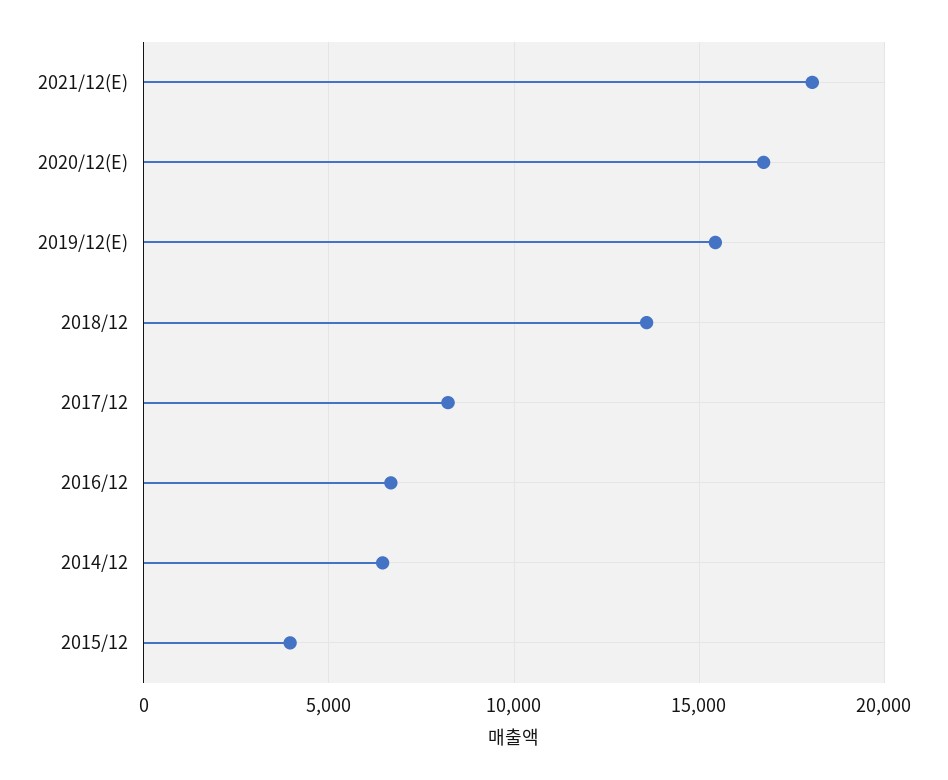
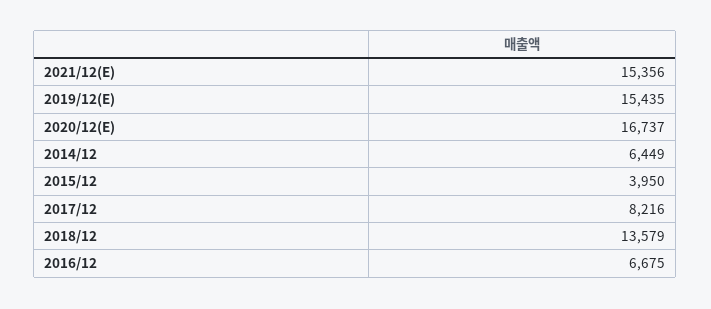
  {
-   "2021/12(E)": 18000,
+   "2021/12(E)": 15356,
    "2020/12(E)": 16737,
    "2019/12(E)": 15435,
    "2018/12": 13579,
    "2017/12": 8216,
    "2016/12": 6675,
    "2014/12": 6449,
    "2015/12": 3950
  }

